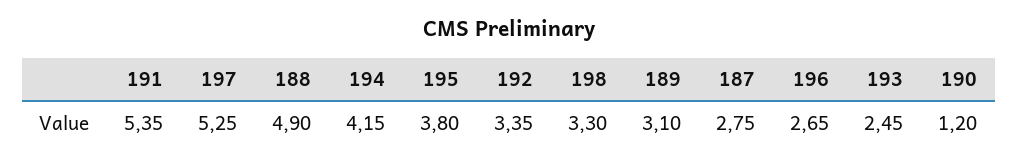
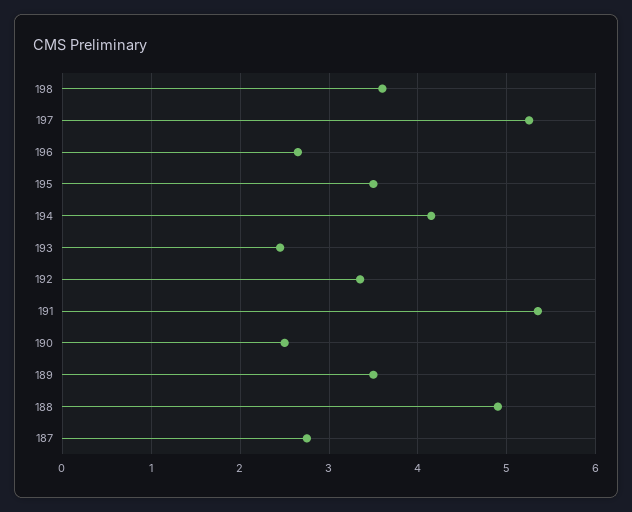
  {
    "191": 5.35,
    "197": 5.25,
    "188": 4.9,
    "194": 4.15,
-   "195": 3.8,
+   "195": 3.5,
    "192": 3.35,
-   "198": 3.3,
+   "198": 3.6,
-   "189": 3.1,
+   "189": 3.5,
    "187": 2.75,
    "196": 2.65,
    "193": 2.45,
-   "190": 1.2
+   "190": 2.5
  }

